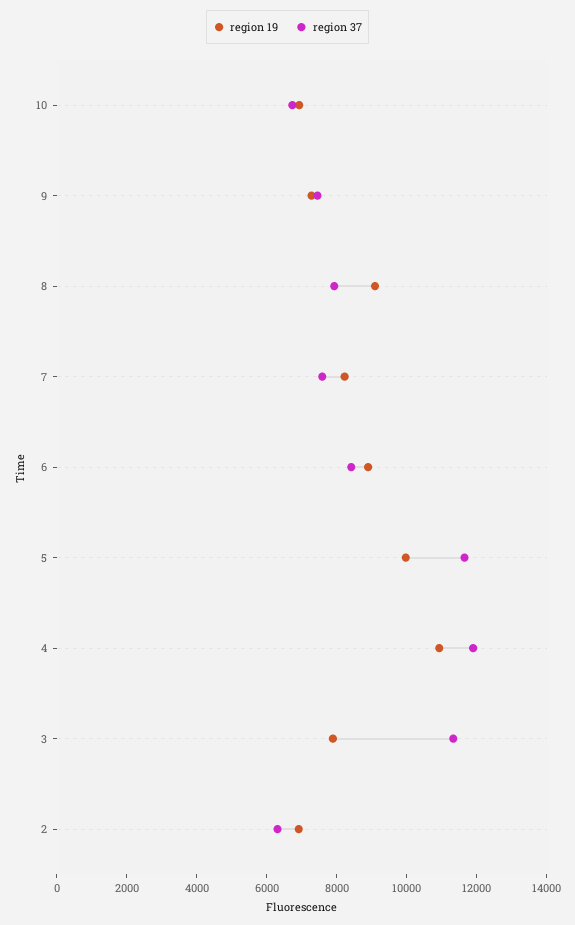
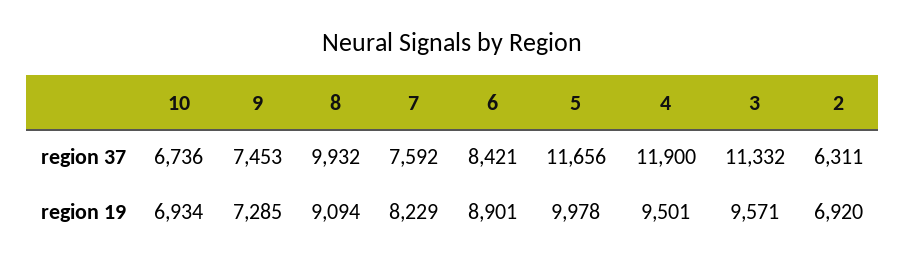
  {
    "region 19": {
      "10": 6934,
      "9": 7285,
      "8": 9094,
      "7": 8229,
      "6": 8901,
      "5": 9978,
-     "4": 11000,
+     "4": 9501,
-     "3": 8000,
+     "3": 9571,
      "2": 6920
    },
    "region 37": {
      "10": 6736,
      "9": 7453,
-     "8": 8000,
+     "8": 9932,
      "7": 7592,
      "6": 8421,
      "5": 11656,
      "4": 11900,
      "3": 11332,
      "2": 6311
    }
  }

